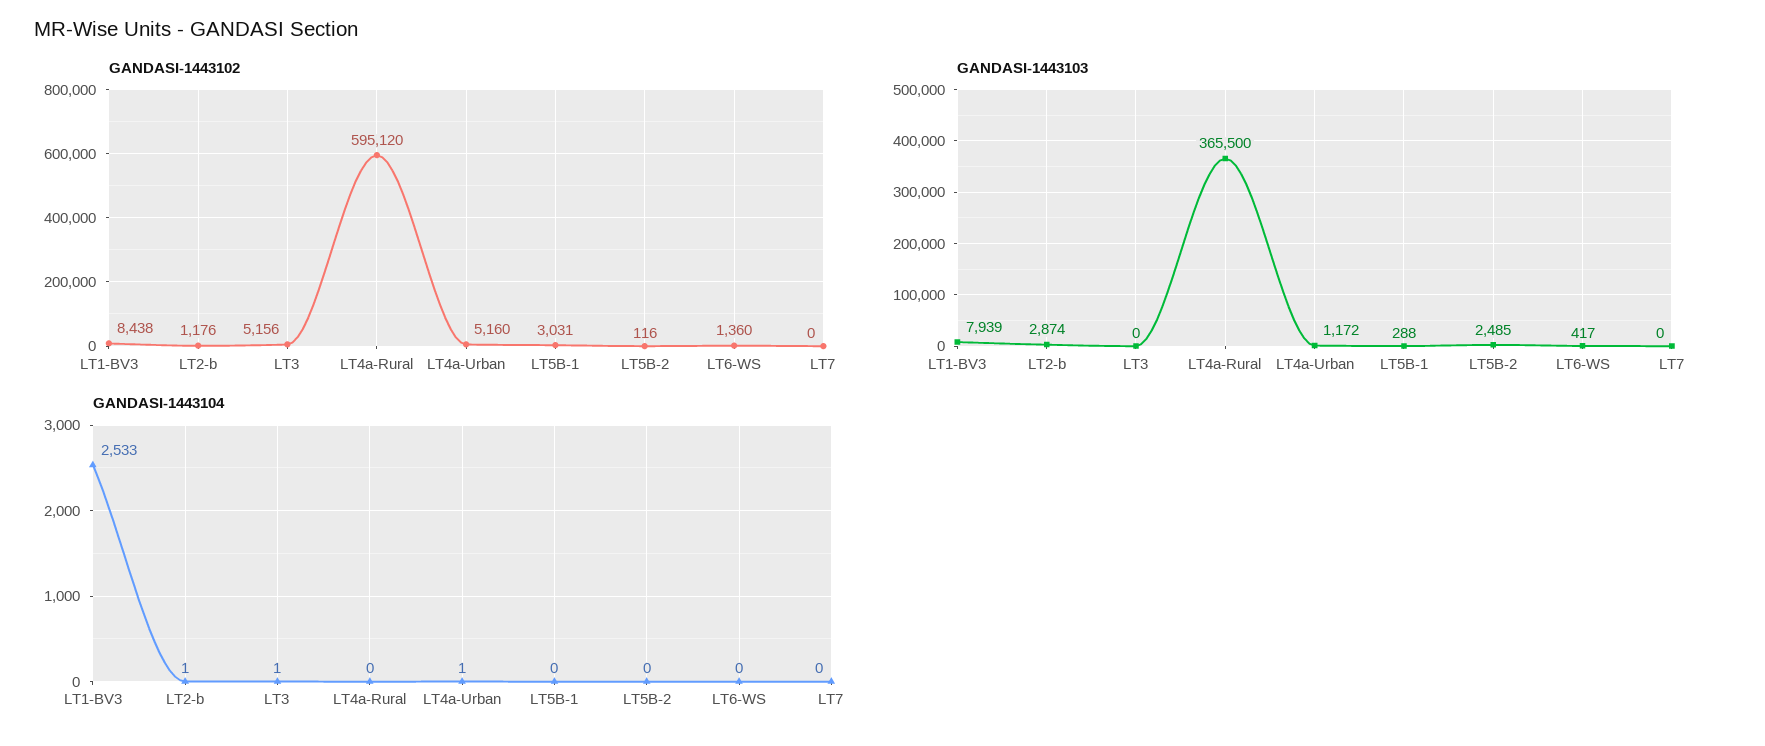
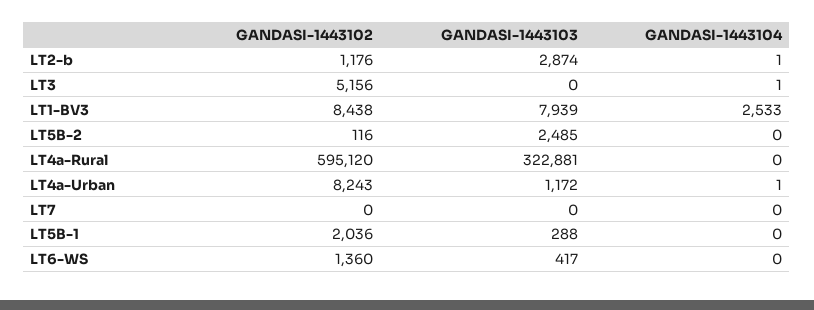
  {
    "GANDASI-1443102": {
      "LT1-BV3": 8438,
      "LT2-b": 1176,
      "LT3": 5156,
      "LT4a-Rural": 595120,
-     "LT4a-Urban": 5160,
+     "LT4a-Urban": 8243,
-     "LT5B-1": 3031,
+     "LT5B-1": 2036,
      "LT5B-2": 116,
      "LT6-WS": 1360,
      "LT7": 0
    },
    "GANDASI-1443103": {
      "LT1-BV3": 7939,
      "LT2-b": 2874,
      "LT3": 0,
-     "LT4a-Rural": 365500,
+     "LT4a-Rural": 322881,
      "LT4a-Urban": 1172,
      "LT5B-1": 288,
      "LT5B-2": 2485,
      "LT6-WS": 417,
      "LT7": 0
    },
    "GANDASI-1443104": {
      "LT1-BV3": 2533,
      "LT2-b": 1,
      "LT3": 1,
      "LT4a-Rural": 0,
      "LT4a-Urban": 1,
      "LT5B-1": 0,
      "LT5B-2": 0,
      "LT6-WS": 0,
      "LT7": 0
    }
  }

